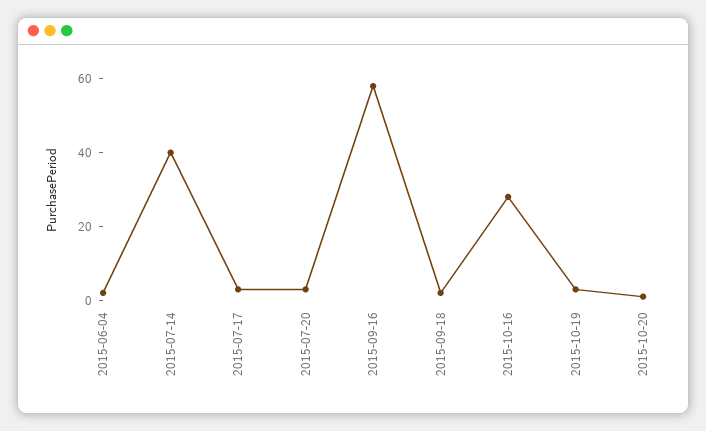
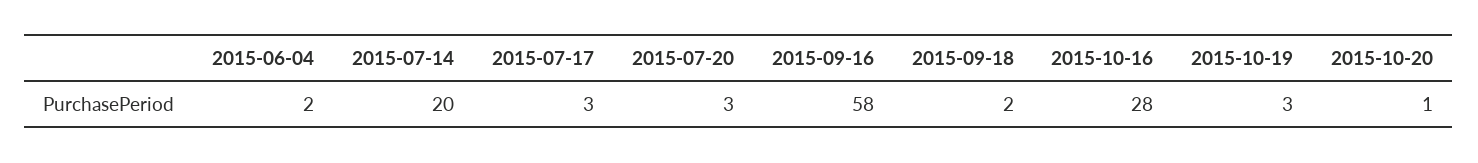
  {
    "2015-06-04": 2,
-   "2015-07-14": 40,
+   "2015-07-14": 20,
    "2015-07-17": 3,
    "2015-07-20": 3,
    "2015-09-16": 58,
    "2015-09-18": 2,
    "2015-10-16": 28,
    "2015-10-19": 3,
    "2015-10-20": 1
  }

